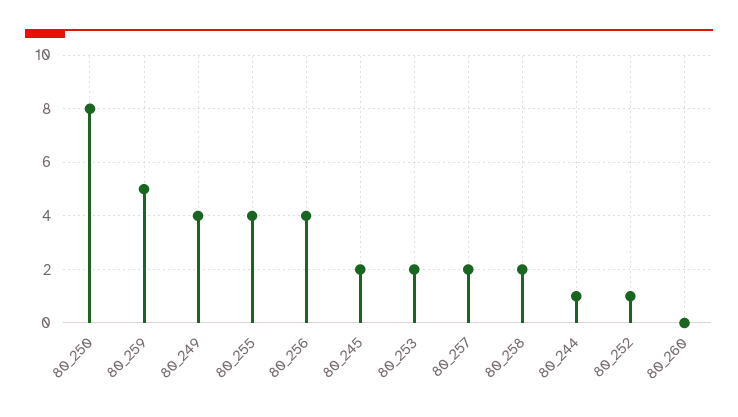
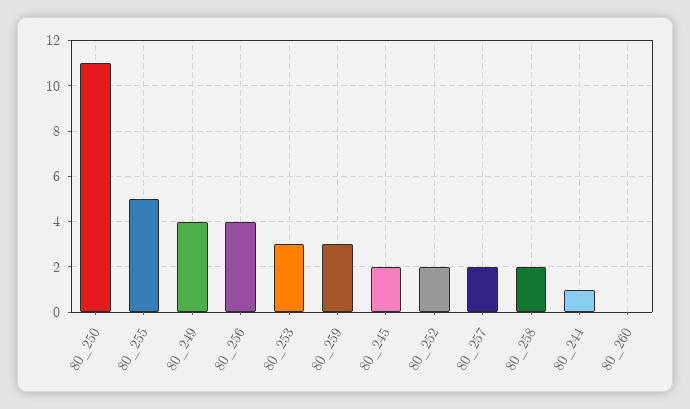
  {
-   "80_250": 8,
+   "80_250": 11,
-   "80_259": 5,
+   "80_259": 3,
    "80_249": 4,
-   "80_255": 4,
+   "80_255": 5,
    "80_256": 4,
    "80_245": 2,
-   "80_253": 2,
+   "80_253": 3,
    "80_257": 2,
    "80_258": 2,
    "80_244": 1,
-   "80_252": 1,
+   "80_252": 2,
    "80_260": 0
  }

